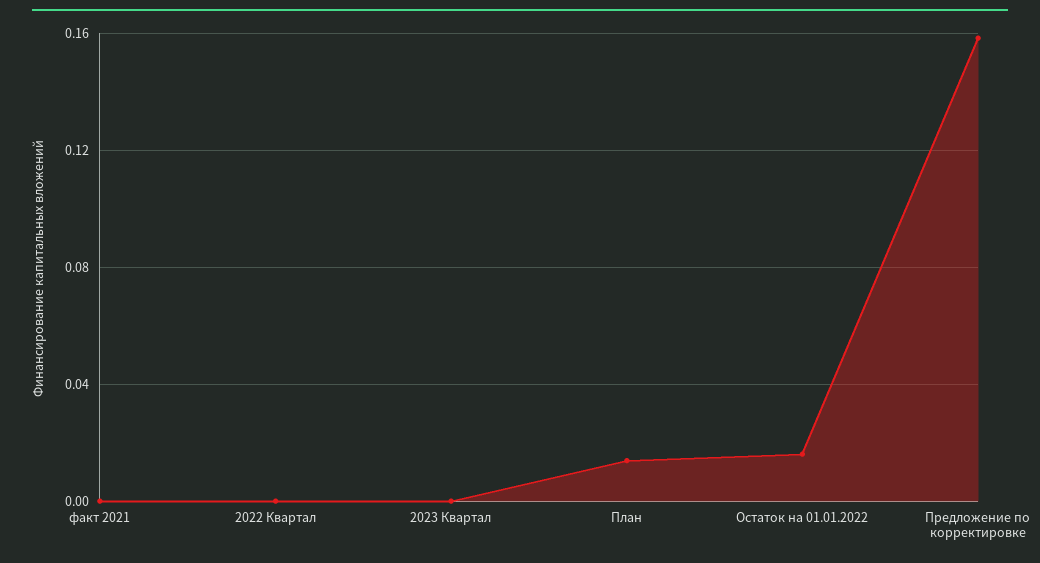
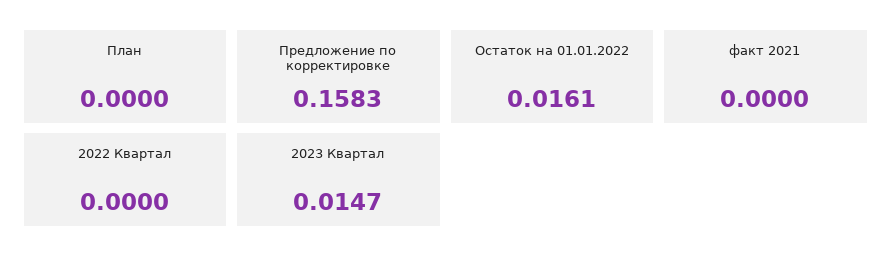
  {
    "факт 2021": 0,
    "2022 Квартал": 0,
-   "2023 Квартал": 0,
+   "2023 Квартал": 0.0147,
-   "План": 0.015,
+   "План": 0,
    "Остаток на 01.01.2022": 0.0161,
    "Предложение по корректировке": 0.1583
  }

